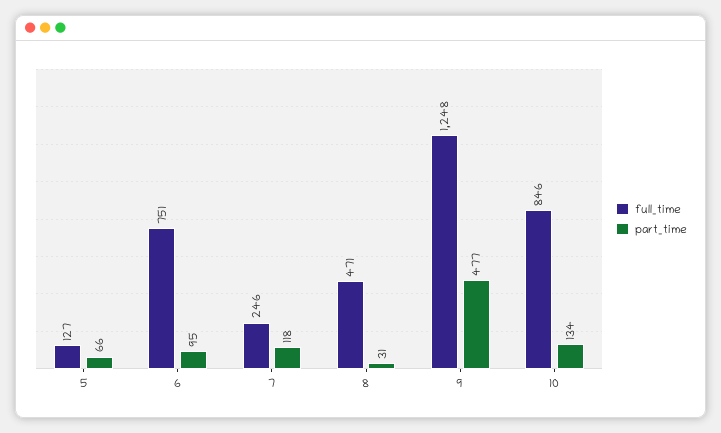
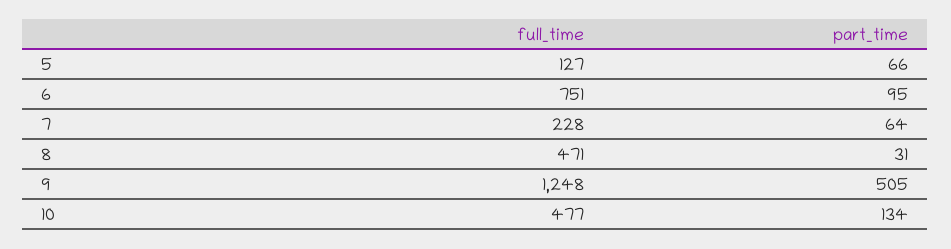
  {
    "full_time": {
      "5": 127,
      "6": 751,
-     "7": 246,
+     "7": 228,
      "8": 471,
      "9": 1248,
-     "10": 846
+     "10": 477
    },
    "part_time": {
      "5": 66,
      "6": 95,
-     "7": 118,
+     "7": 64,
      "8": 31,
-     "9": 477,
+     "9": 505,
      "10": 134
    }
  }

